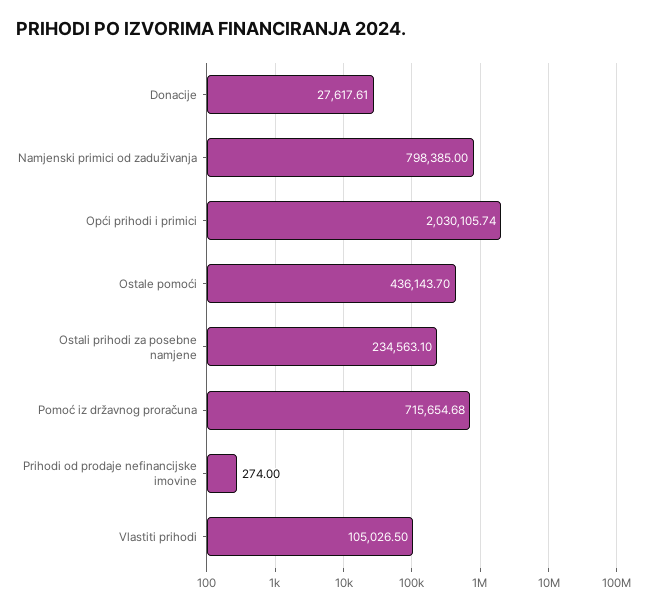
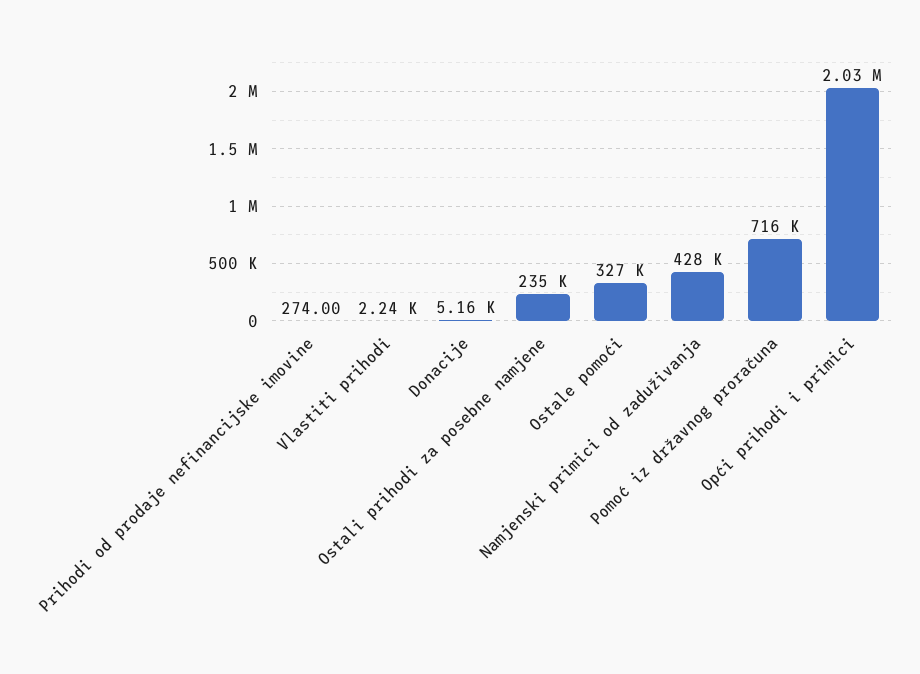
  {
-   "Donacije": 27617.61,
+   "Donacije": 5160,
-   "Namjenski primici od zaduživanja": 798385,
+   "Namjenski primici od zaduživanja": 428000,
    "Opći prihodi i primici": 2030105.74,
-   "Ostale pomoći": 436143.7,
+   "Ostale pomoći": 327000,
    "Ostali prihodi za posebne namjene": 234563.1,
    "Pomoć iz državnog proračuna": 715654.68,
    "Prihodi od prodaje nefinancijske imovine": 274,
-   "Vlastiti prihodi": 105026.5
+   "Vlastiti prihodi": 2240
  }

